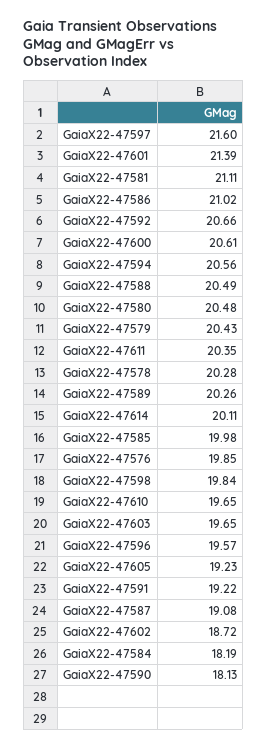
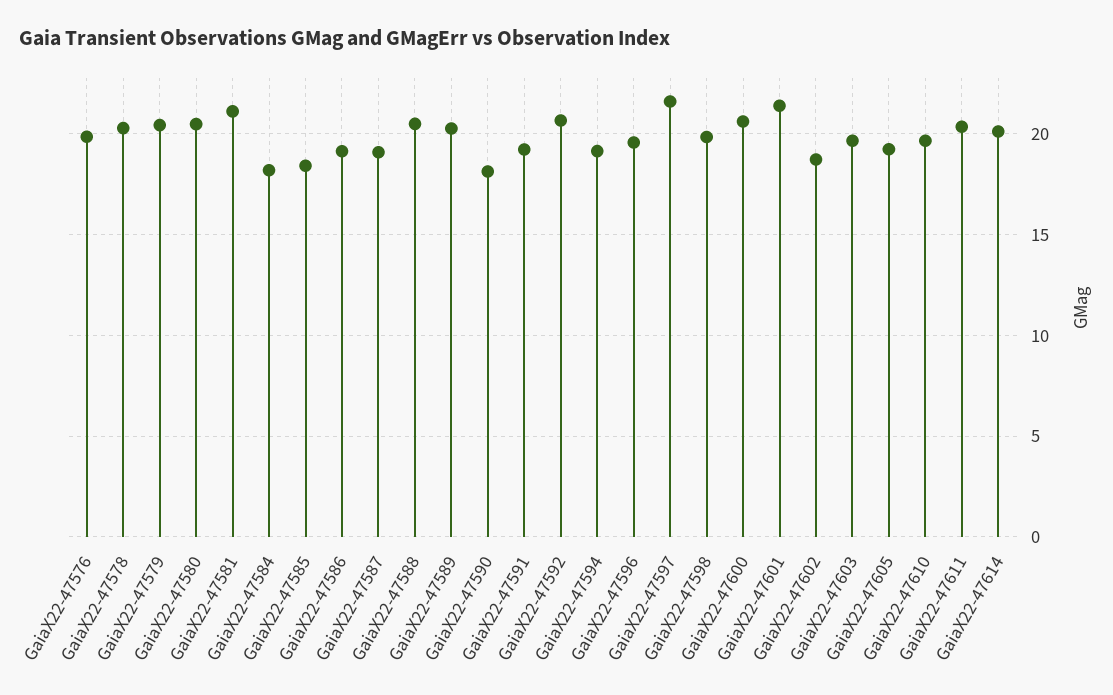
  {
    "GaiaX22-47597": 21.6,
    "GaiaX22-47601": 21.39,
    "GaiaX22-47581": 21.11,
-   "GaiaX22-47586": 21.02,
+   "GaiaX22-47586": 19,
    "GaiaX22-47592": 20.66,
    "GaiaX22-47600": 20.61,
-   "GaiaX22-47594": 20.56,
+   "GaiaX22-47594": 19,
    "GaiaX22-47588": 20.49,
    "GaiaX22-47580": 20.48,
    "GaiaX22-47579": 20.43,
    "GaiaX22-47611": 20.35,
    "GaiaX22-47578": 20.28,
    "GaiaX22-47589": 20.26,
    "GaiaX22-47614": 20.11,
-   "GaiaX22-47585": 19.98,
+   "GaiaX22-47585": 18.5,
    "GaiaX22-47576": 19.85,
    "GaiaX22-47598": 19.84,
    "GaiaX22-47610": 19.65,
    "GaiaX22-47603": 19.65,
    "GaiaX22-47596": 19.57,
    "GaiaX22-47605": 19.23,
    "GaiaX22-47591": 19.22,
    "GaiaX22-47587": 19.08,
    "GaiaX22-47602": 18.72,
    "GaiaX22-47584": 18.19,
    "GaiaX22-47590": 18.13
  }

